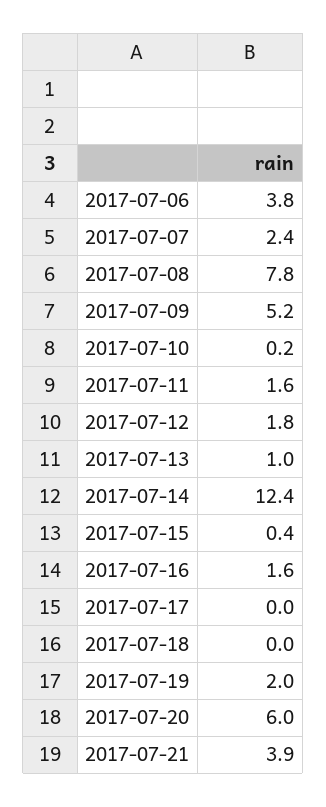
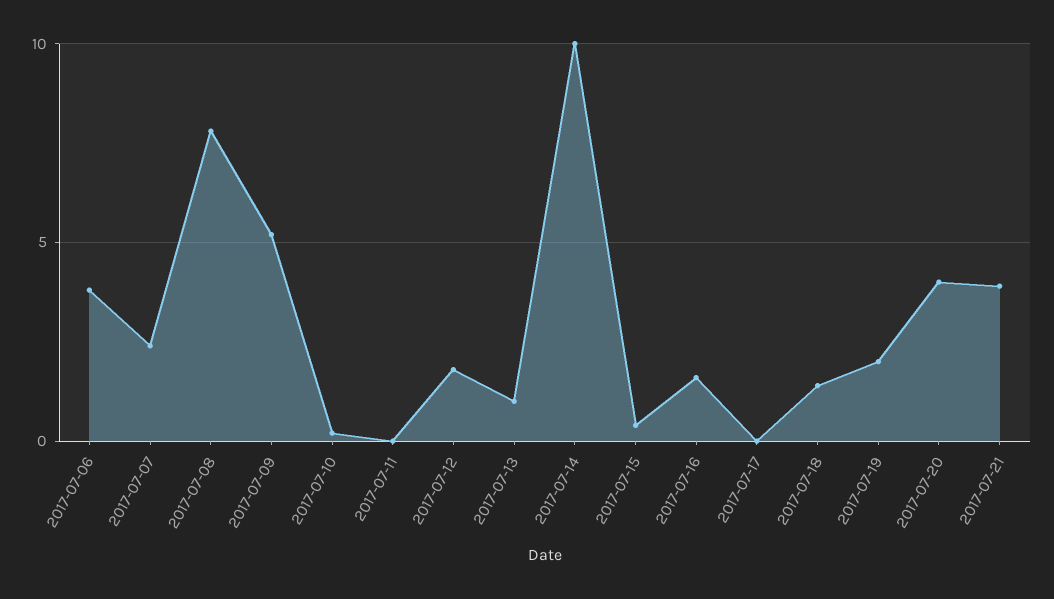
  {
    "2017-07-06": 3.8,
    "2017-07-07": 2.4,
    "2017-07-08": 7.8,
    "2017-07-09": 5.2,
    "2017-07-10": 0.2,
-   "2017-07-11": 1.6,
+   "2017-07-11": 0,
    "2017-07-12": 1.8,
    "2017-07-13": 1,
-   "2017-07-14": 12.4,
+   "2017-07-14": 10,
    "2017-07-15": 0.4,
    "2017-07-16": 1.6,
    "2017-07-17": 0,
-   "2017-07-18": 0,
+   "2017-07-18": 1.5,
    "2017-07-19": 2,
-   "2017-07-20": 6,
+   "2017-07-20": 4,
    "2017-07-21": 3.9
  }

